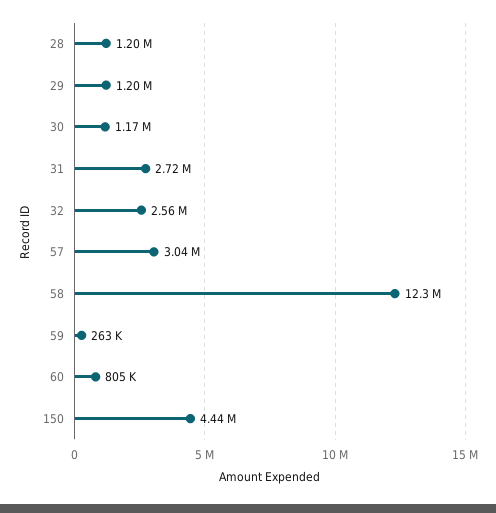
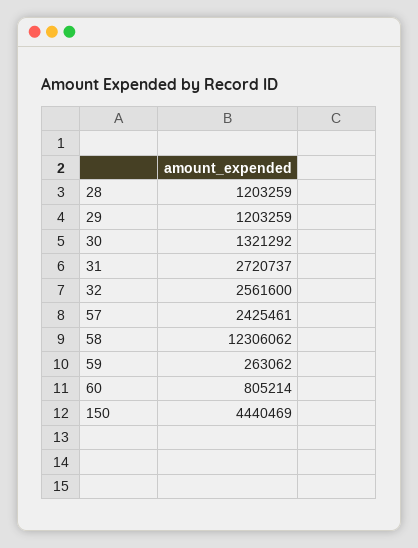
  {
    "28": 1203259,
    "29": 1203259,
-   "30": 1170000,
+   "30": 1321292,
    "31": 2720737,
    "32": 2561600,
-   "57": 3040000,
+   "57": 2425461,
    "58": 12306062,
    "59": 263062,
    "60": 805214,
    "150": 4440469
  }

